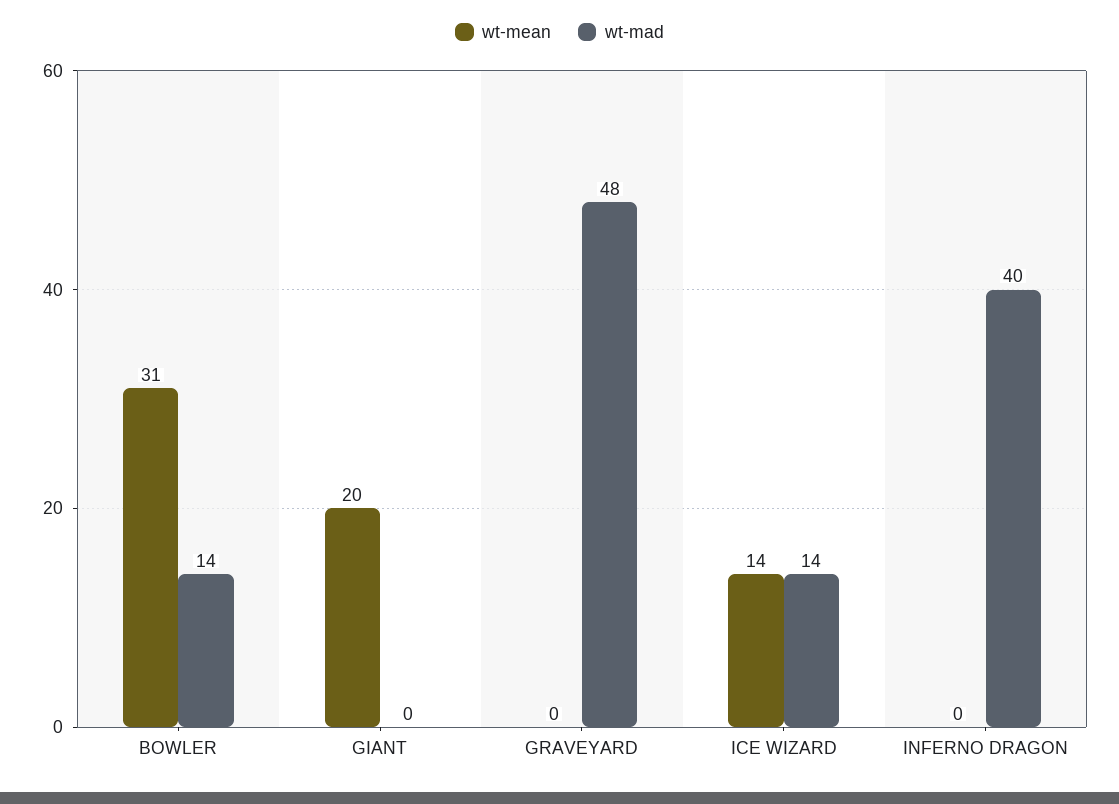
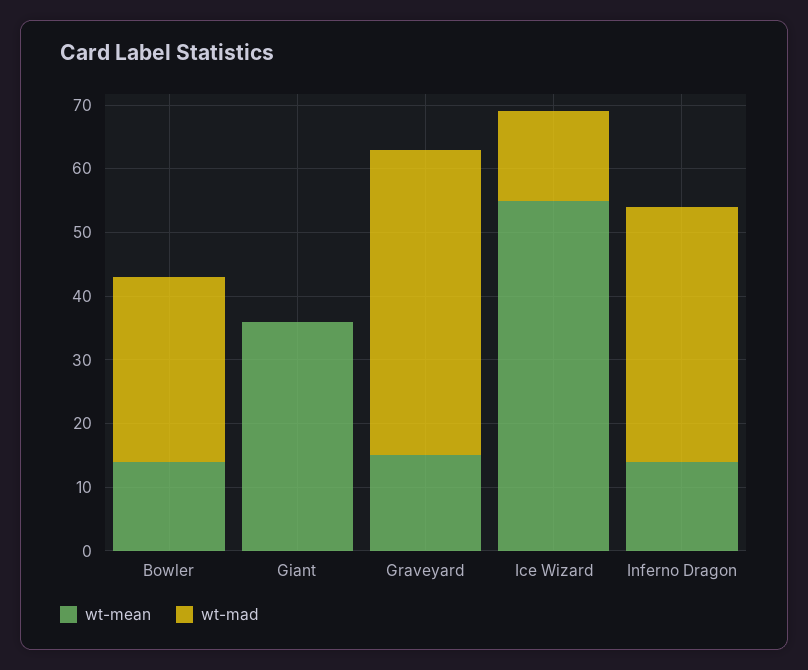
  {
    "wt-mean": {
-     "BOWLER": 31,
+     "BOWLER": 15,
-     "GIANT": 20,
+     "GIANT": 35,
-     "GRAVEYARD": 0,
+     "GRAVEYARD": 15,
-     "ICE WIZARD": 14,
+     "ICE WIZARD": 55,
-     "INFERNO DRAGON": 0
+     "INFERNO DRAGON": 15
    },
    "wt-mad": {
-     "BOWLER": 14,
+     "BOWLER": 30,
      "GIANT": 0,
      "GRAVEYARD": 48,
      "ICE WIZARD": 14,
      "INFERNO DRAGON": 40
    }
  }

